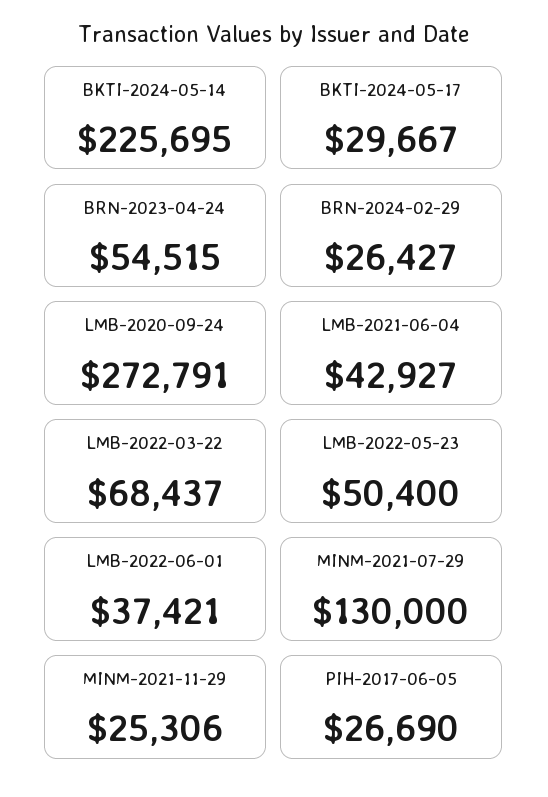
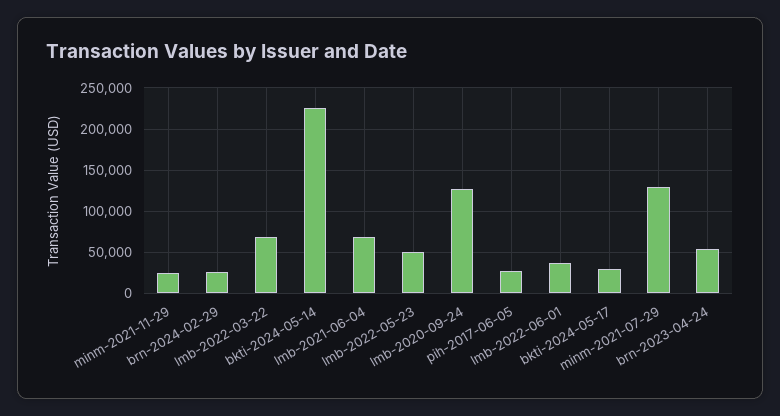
  {
    "BKTI-2024-05-14": 225695,
    "BKTI-2024-05-17": 29667,
    "BRN-2023-04-24": 54515,
    "BRN-2024-02-29": 26427,
-   "LMB-2020-09-24": 272791,
+   "LMB-2020-09-24": 130000,
-   "LMB-2021-06-04": 42927,
+   "LMB-2021-06-04": 70000,
    "LMB-2022-03-22": 68437,
    "LMB-2022-05-23": 50400,
    "LMB-2022-06-01": 37421,
    "MINM-2021-07-29": 130000,
    "MINM-2021-11-29": 25306,
    "PIH-2017-06-05": 26690
  }

